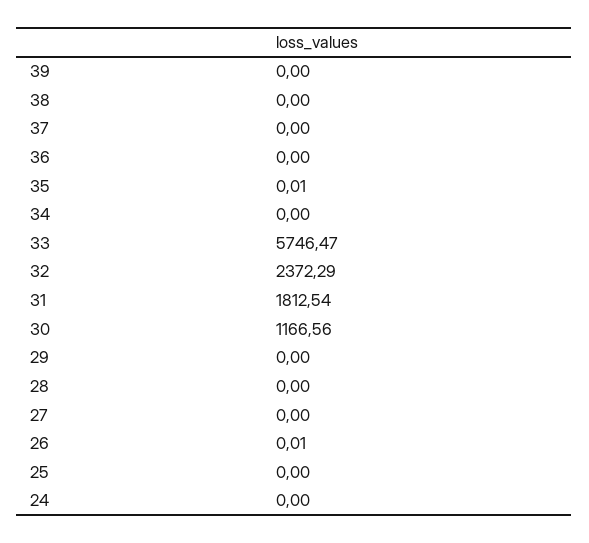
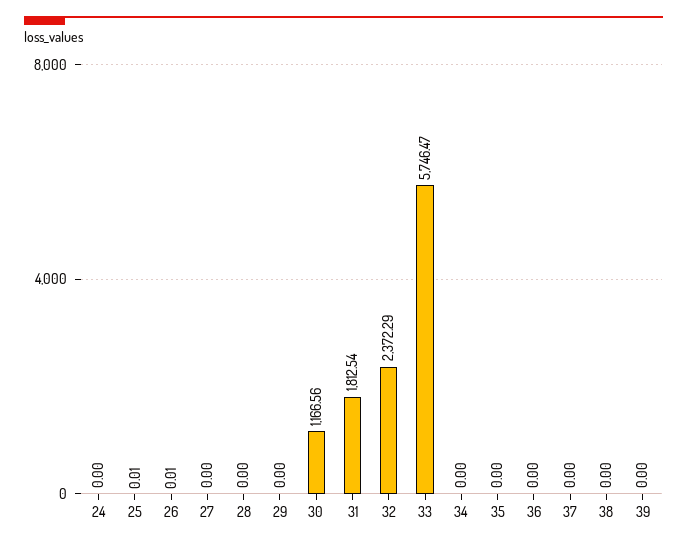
  {
    "39": 0,
    "38": 0,
    "37": 0,
    "36": 0,
-   "35": 0.01,
+   "35": 0,
    "34": 0,
    "33": 5746.47,
    "32": 2372.29,
    "31": 1812.54,
    "30": 1166.56,
    "29": 0,
    "28": 0,
    "27": 0,
    "26": 0.01,
-   "25": 0,
+   "25": 0.01,
    "24": 0
  }

